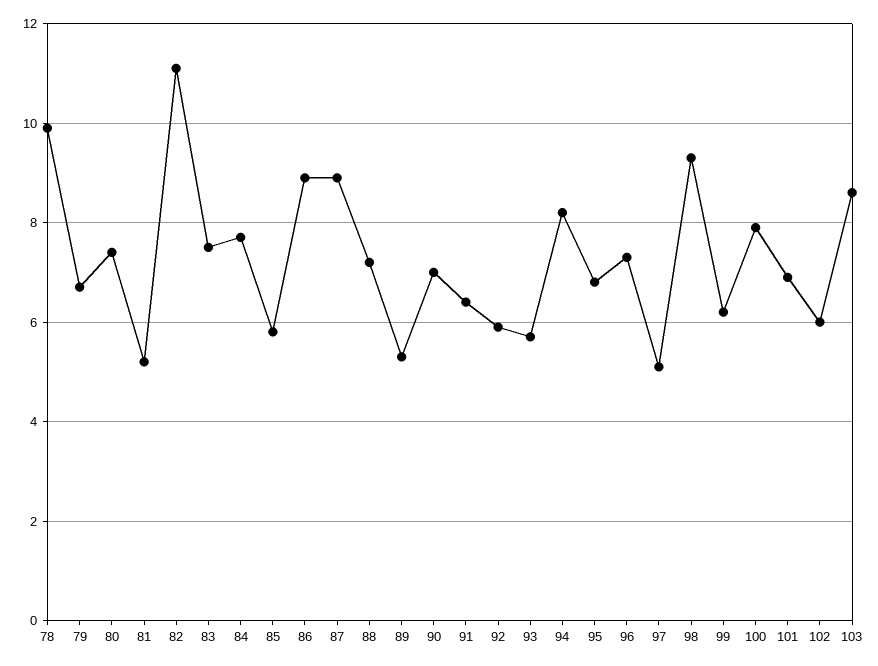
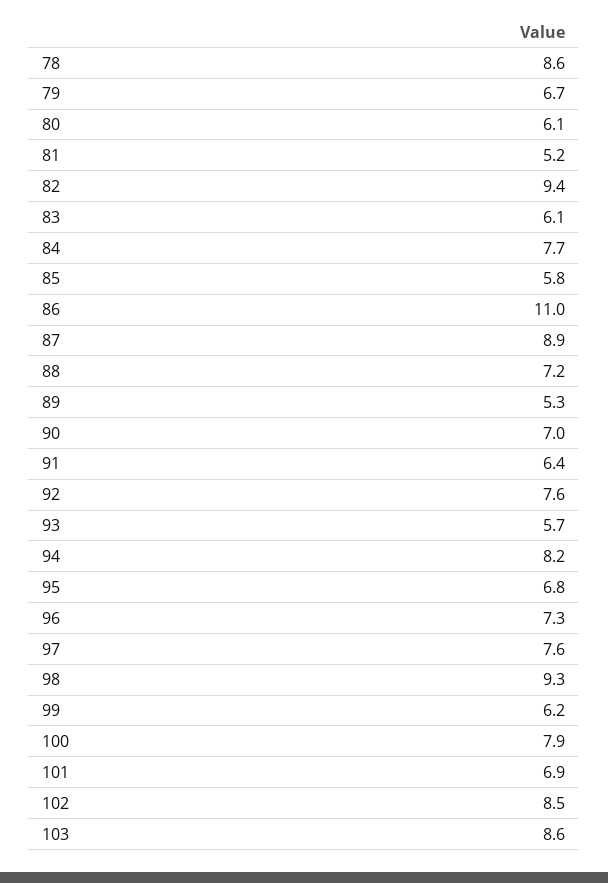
  {
-   "78": 10,
+   "78": 8.6,
    "79": 6.7,
-   "80": 7.5,
+   "80": 6.1,
    "81": 5.2,
-   "82": 11,
+   "82": 9.4,
-   "83": 7.5,
+   "83": 6.1,
    "84": 7.7,
    "85": 5.8,
-   "86": 9,
+   "86": 11,
    "87": 8.9,
    "88": 7.2,
    "89": 5.3,
    "90": 7,
    "91": 6.4,
-   "92": 6,
+   "92": 7.6,
    "93": 5.7,
    "94": 8.2,
    "95": 6.8,
    "96": 7.3,
-   "97": 5,
+   "97": 7.6,
    "98": 9.3,
    "99": 6.2,
    "100": 7.9,
    "101": 6.9,
-   "102": 6,
+   "102": 8.5,
    "103": 8.6
  }

